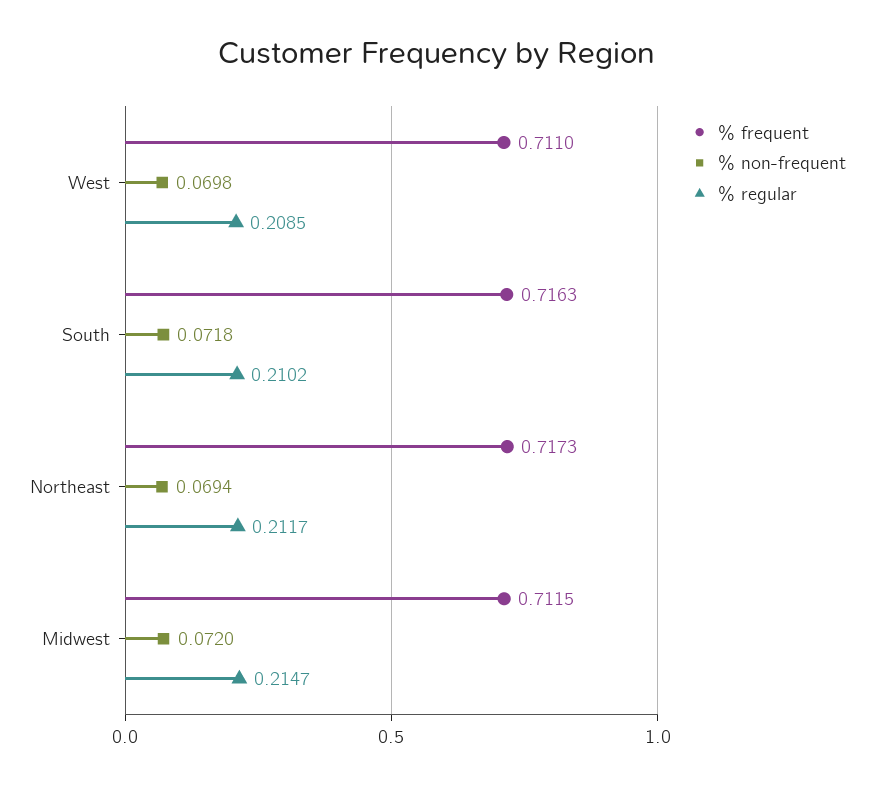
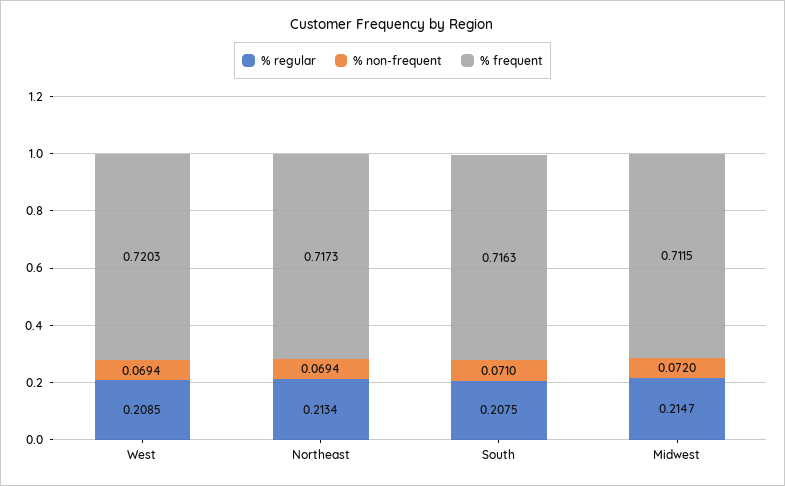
  {
    "% frequent": {
-     "West": 0.711,
+     "West": 0.7203,
      "South": 0.7163,
      "Northeast": 0.7173,
      "Midwest": 0.7115
    },
    "% non-frequent": {
-     "West": 0.0698,
+     "West": 0.0694,
-     "South": 0.0718,
+     "South": 0.071,
      "Northeast": 0.0694,
      "Midwest": 0.072
    },
    "% regular": {
      "West": 0.2085,
-     "South": 0.2102,
+     "South": 0.2075,
-     "Northeast": 0.2117,
+     "Northeast": 0.2134,
      "Midwest": 0.2147
    }
  }

